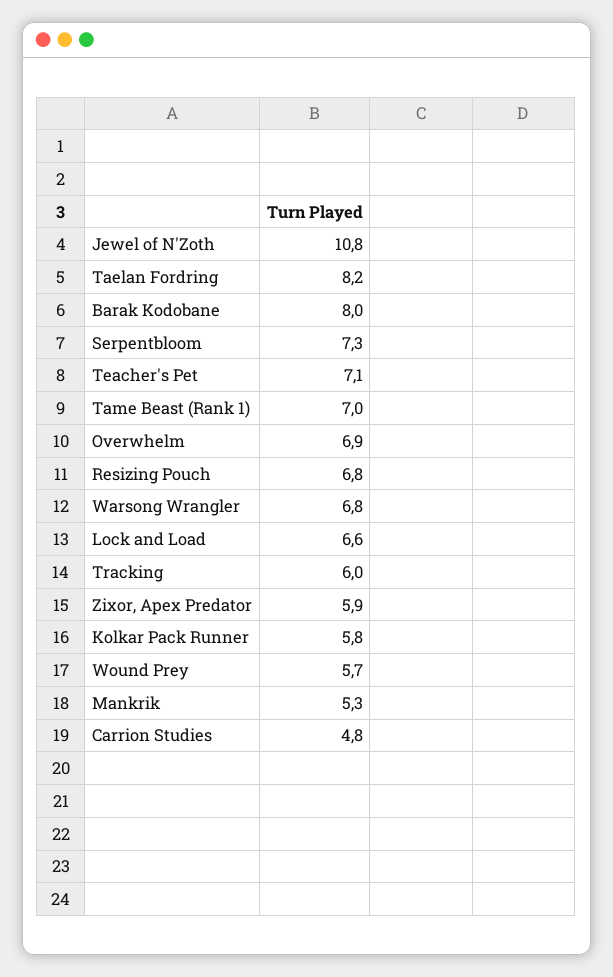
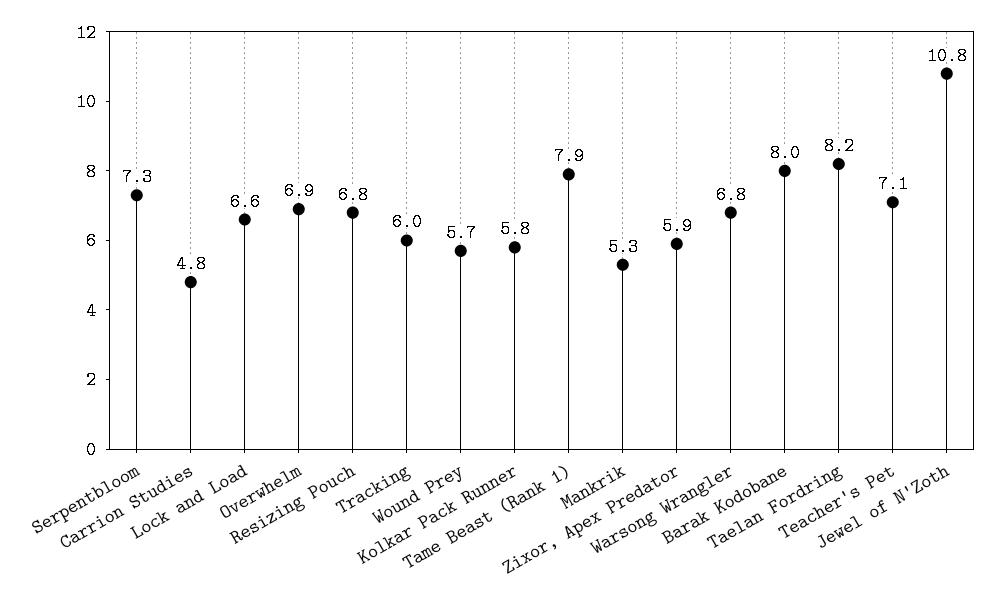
  {
    "Jewel of N'Zoth": 10.8,
    "Taelan Fordring": 8.2,
    "Barak Kodobane": 8,
    "Serpentbloom": 7.3,
    "Teacher's Pet": 7.1,
-   "Tame Beast (Rank 1)": 7,
+   "Tame Beast (Rank 1)": 7.9,
    "Overwhelm": 6.9,
    "Resizing Pouch": 6.8,
    "Warsong Wrangler": 6.8,
    "Lock and Load": 6.6,
    "Tracking": 6,
    "Zixor, Apex Predator": 5.9,
    "Kolkar Pack Runner": 5.8,
    "Wound Prey": 5.7,
    "Mankrik": 5.3,
    "Carrion Studies": 4.8
  }

